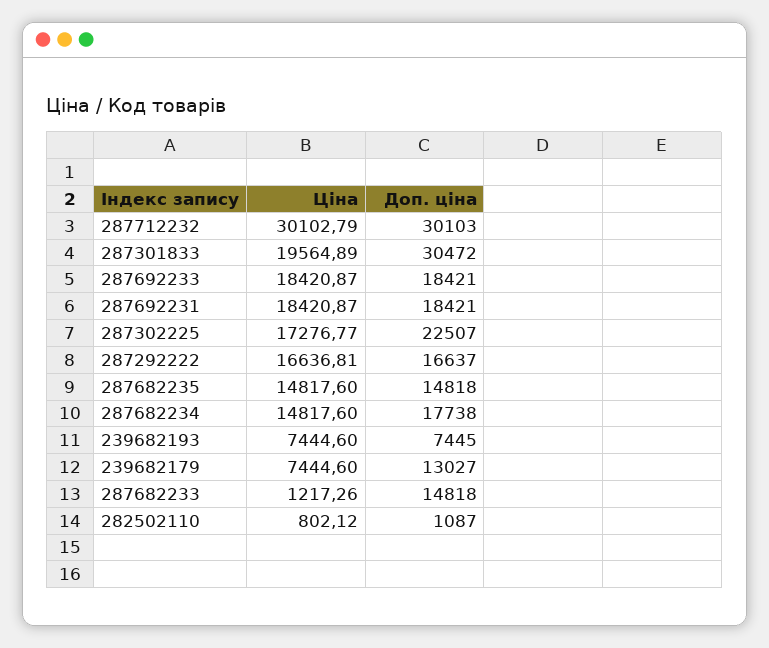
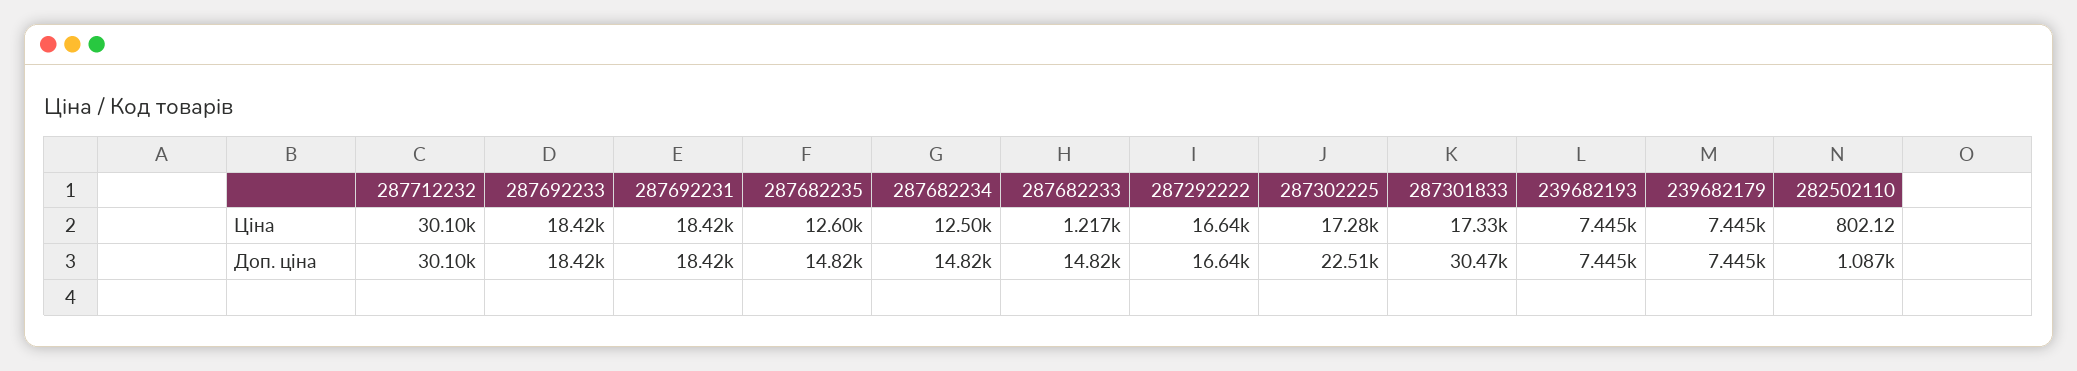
  {
    "Ціна": {
      "287712232": 30102.79,
-     "287301833": 19564.89,
+     "287301833": 17330,
      "287692233": 18420.87,
      "287692231": 18420.87,
      "287302225": 17276.77,
      "287292222": 16636.81,
-     "287682235": 14817.6,
+     "287682235": 12600,
-     "287682234": 14817.6,
+     "287682234": 12500,
      "239682193": 7444.6,
      "239682179": 7444.6,
      "287682233": 1217.26,
      "282502110": 802.12
    },
    "Доп. ціна": {
      "287712232": 30103,
      "287301833": 30472,
      "287692233": 18421,
      "287692231": 18421,
      "287302225": 22507,
      "287292222": 16637,
      "287682235": 14818,
-     "287682234": 17738,
+     "287682234": 14820,
      "239682193": 7445,
-     "239682179": 13027,
+     "239682179": 7445,
      "287682233": 14818,
      "282502110": 1087
    }
  }

